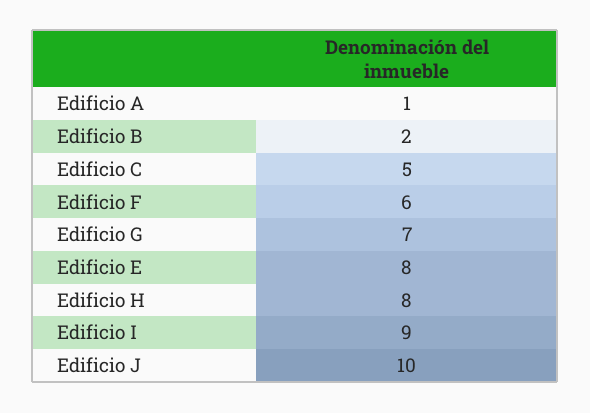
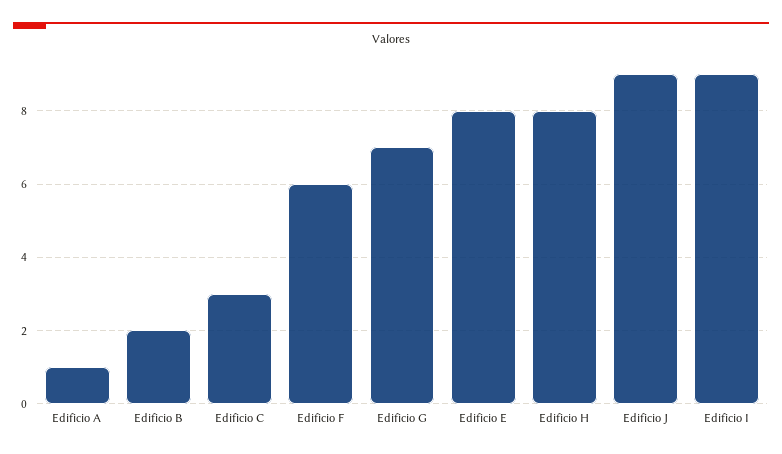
  {
    "Edificio A": 1,
    "Edificio B": 2,
-   "Edificio C": 5,
+   "Edificio C": 3,
    "Edificio F": 6,
    "Edificio G": 7,
    "Edificio E": 8,
    "Edificio H": 8,
    "Edificio I": 9,
-   "Edificio J": 10
+   "Edificio J": 9
  }

